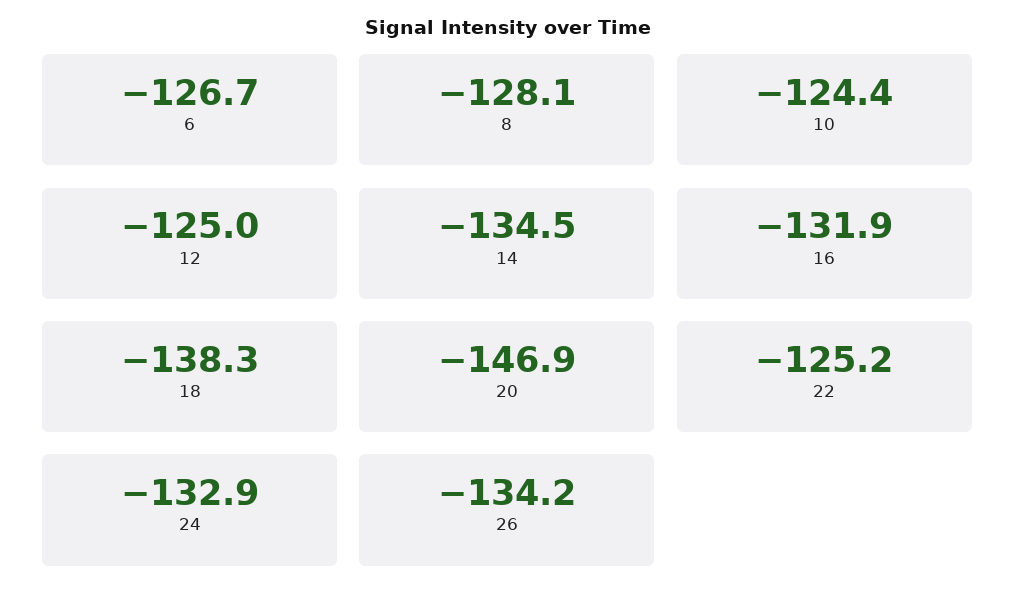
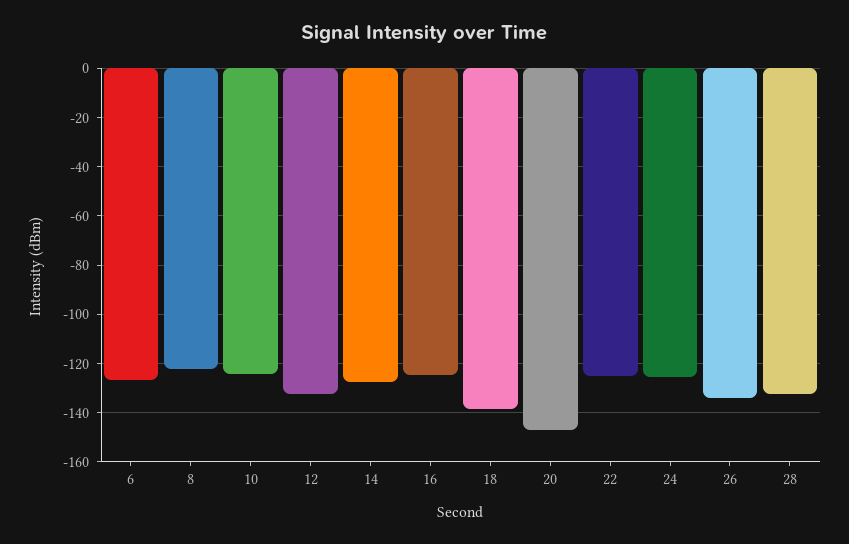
  {
    "6": -126.7,
-   "8": -128.1,
+   "8": -122.5,
    "10": -124.4,
-   "12": -125,
+   "12": -132.5,
-   "14": -134.5,
+   "14": -127.5,
-   "16": -131.9,
+   "16": -125,
    "18": -138.3,
    "20": -146.9,
    "22": -125.2,
-   "24": -132.9,
+   "24": -125,
-   "26": -134.2
+   "26": -134.2,
+   "28": -132.5
  }

